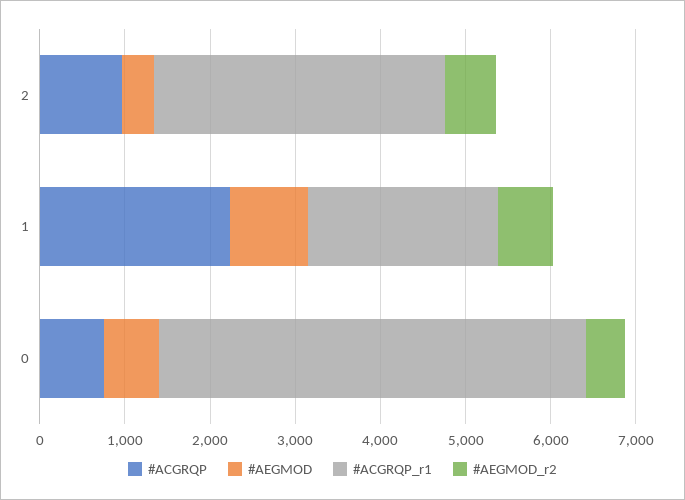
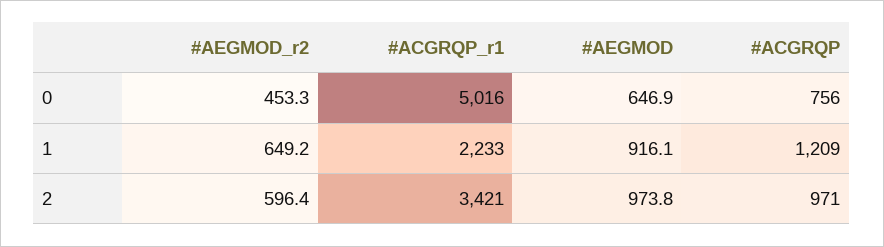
  {
    "#ACGRQP": {
      "2": 971,
-     "1": 2200,
+     "1": 1209,
      "0": 756
    },
    "#AEGMOD": {
-     "2": 400,
+     "2": 973.8,
      "1": 916.1,
      "0": 646.9
    },
    "#ACGRQP_r1": {
      "2": 3421,
      "1": 2233,
      "0": 5016
    },
    "#AEGMOD_r2": {
      "2": 596.4,
      "1": 649.2,
      "0": 453.3
    }
  }

